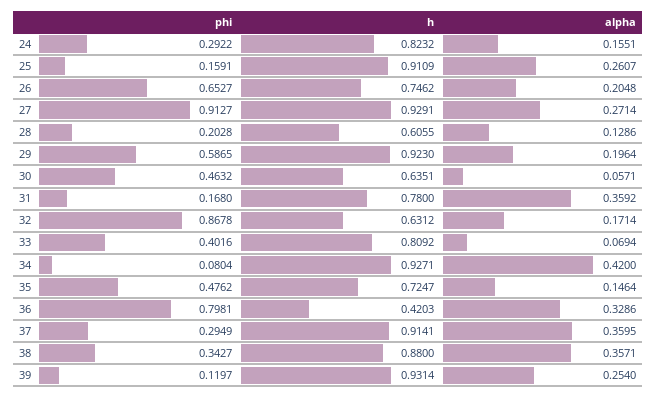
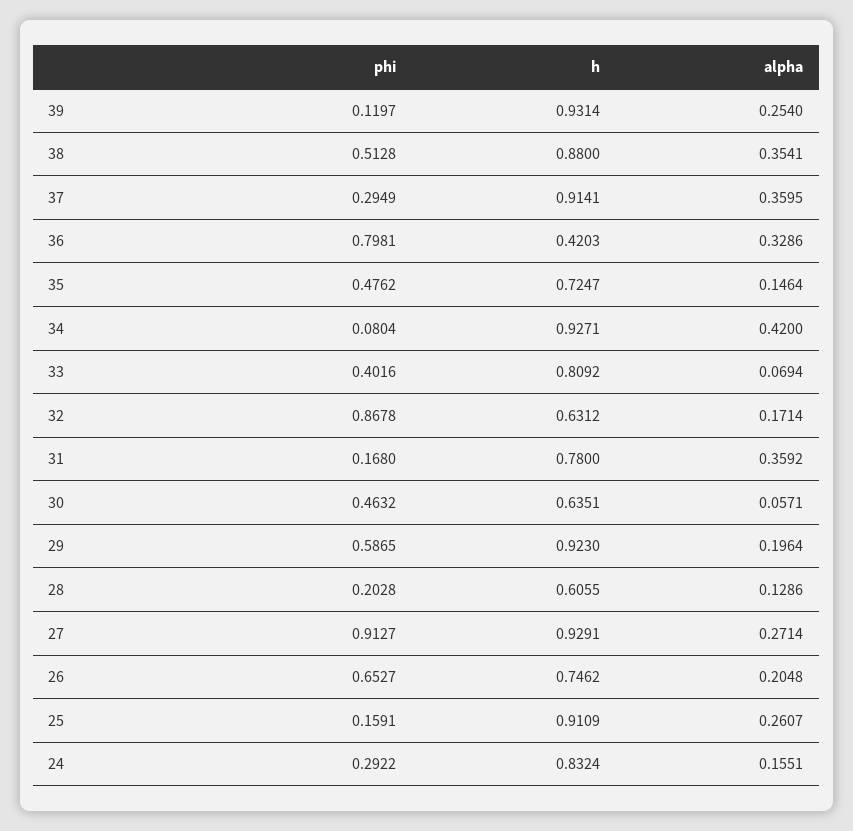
  {
    "phi": {
      "24": 0.2922,
      "25": 0.1591,
      "26": 0.6527,
      "27": 0.9127,
      "28": 0.2028,
      "29": 0.5865,
      "30": 0.4632,
      "31": 0.168,
      "32": 0.8678,
      "33": 0.4016,
      "34": 0.0804,
      "35": 0.4762,
      "36": 0.7981,
      "37": 0.2949,
-     "38": 0.3427,
+     "38": 0.5128,
      "39": 0.1197
    },
    "h": {
-     "24": 0.8232,
+     "24": 0.8324,
      "25": 0.9109,
      "26": 0.7462,
      "27": 0.9291,
      "28": 0.6055,
      "29": 0.923,
      "30": 0.6351,
      "31": 0.78,
      "32": 0.6312,
      "33": 0.8092,
      "34": 0.9271,
      "35": 0.7247,
      "36": 0.4203,
      "37": 0.9141,
      "38": 0.88,
      "39": 0.9314
    },
    "alpha": {
      "24": 0.1551,
      "25": 0.2607,
      "26": 0.2048,
      "27": 0.2714,
      "28": 0.1286,
      "29": 0.1964,
      "30": 0.0571,
      "31": 0.3592,
      "32": 0.1714,
      "33": 0.0694,
      "34": 0.42,
      "35": 0.1464,
      "36": 0.3286,
      "37": 0.3595,
-     "38": 0.3571,
+     "38": 0.3541,
      "39": 0.254
    }
  }

